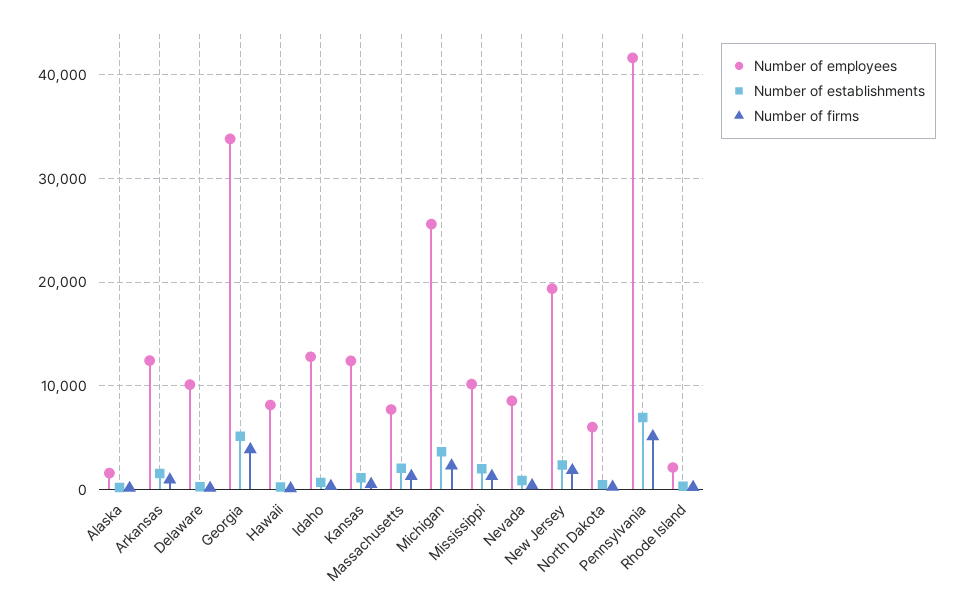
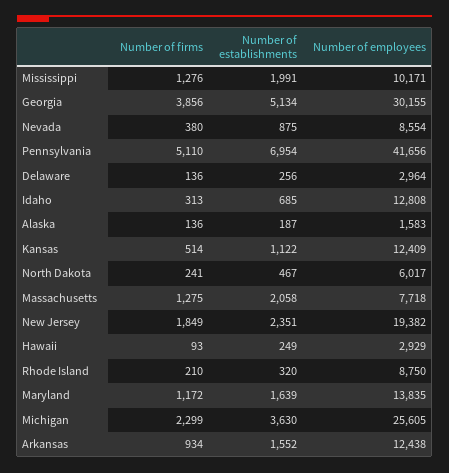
  {
    "Number of employees": {
      "Alaska": 1583,
      "Arkansas": 12438,
-     "Delaware": 10000,
+     "Delaware": 2964,
-     "Georgia": 34000,
+     "Georgia": 30155,
-     "Hawaii": 8000,
+     "Hawaii": 2929,
      "Idaho": 12808,
      "Kansas": 12409,
      "Massachusetts": 7718,
      "Michigan": 25605,
      "Mississippi": 10171,
      "Nevada": 8554,
      "New Jersey": 19382,
      "North Dakota": 6017,
      "Pennsylvania": 41656,
-     "Rhode Island": 2000
+     "Rhode Island": 8750,
+     "Maryland": 13835
    },
    "Number of establishments": {
      "Alaska": 187,
      "Arkansas": 1552,
      "Delaware": 256,
      "Georgia": 5134,
      "Hawaii": 249,
      "Idaho": 685,
      "Kansas": 1122,
      "Massachusetts": 2058,
      "Michigan": 3630,
      "Mississippi": 1991,
      "Nevada": 875,
      "New Jersey": 2351,
      "North Dakota": 467,
      "Pennsylvania": 6954,
-     "Rhode Island": 320
+     "Rhode Island": 320,
+     "Maryland": 1639
    },
    "Number of firms": {
      "Alaska": 136,
      "Arkansas": 934,
      "Delaware": 136,
      "Georgia": 3856,
      "Hawaii": 93,
      "Idaho": 313,
      "Kansas": 514,
      "Massachusetts": 1275,
      "Michigan": 2299,
      "Mississippi": 1276,
      "Nevada": 380,
      "New Jersey": 1849,
      "North Dakota": 241,
      "Pennsylvania": 5110,
-     "Rhode Island": 210
+     "Rhode Island": 210,
+     "Maryland": 1172
    }
  }

